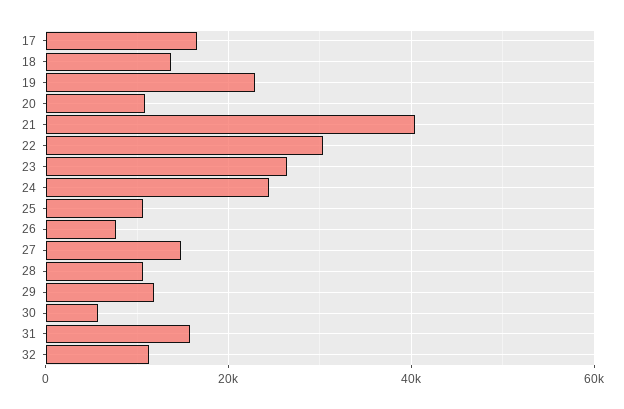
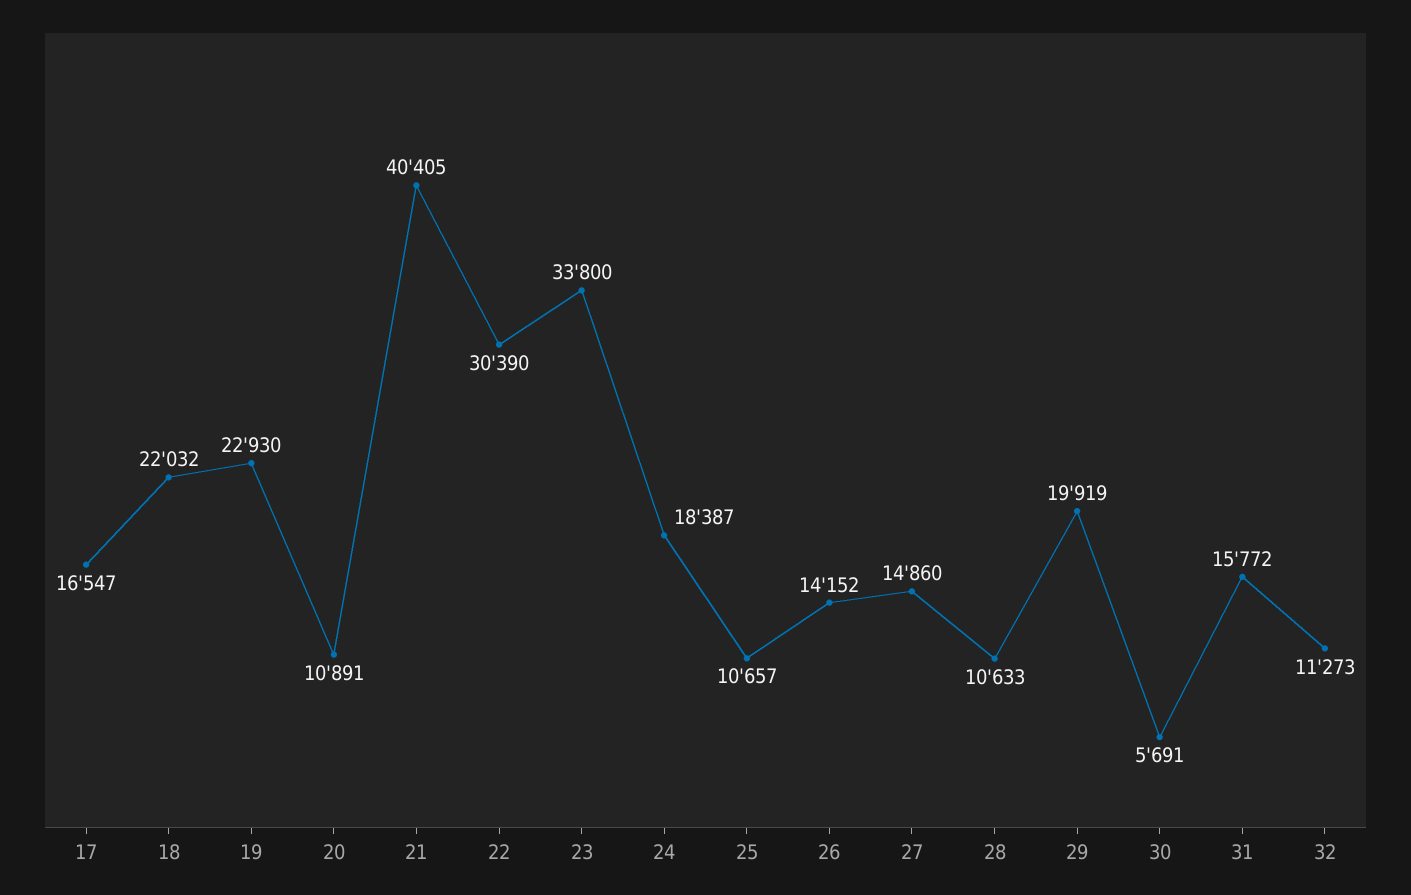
  {
    "17": 16547,
-   "18": 14000,
+   "18": 22032,
    "19": 22930,
    "20": 10891,
    "21": 40405,
    "22": 30390,
-   "23": 26000,
+   "23": 33800,
-   "24": 24000,
+   "24": 18387,
    "25": 10657,
-   "26": 8000,
+   "26": 14152,
    "27": 14860,
    "28": 10633,
-   "29": 12000,
+   "29": 19919,
    "30": 5691,
    "31": 15772,
    "32": 11273
  }

